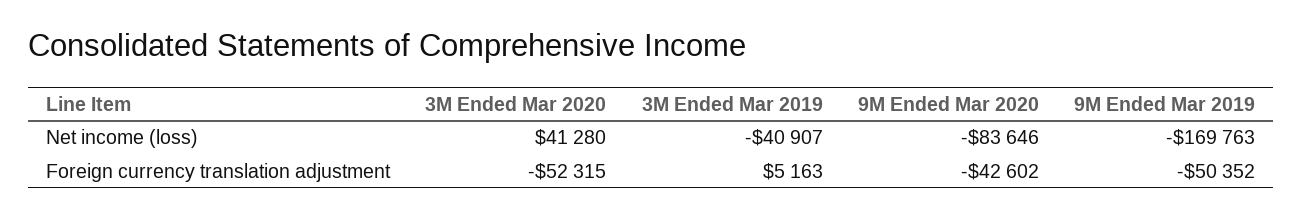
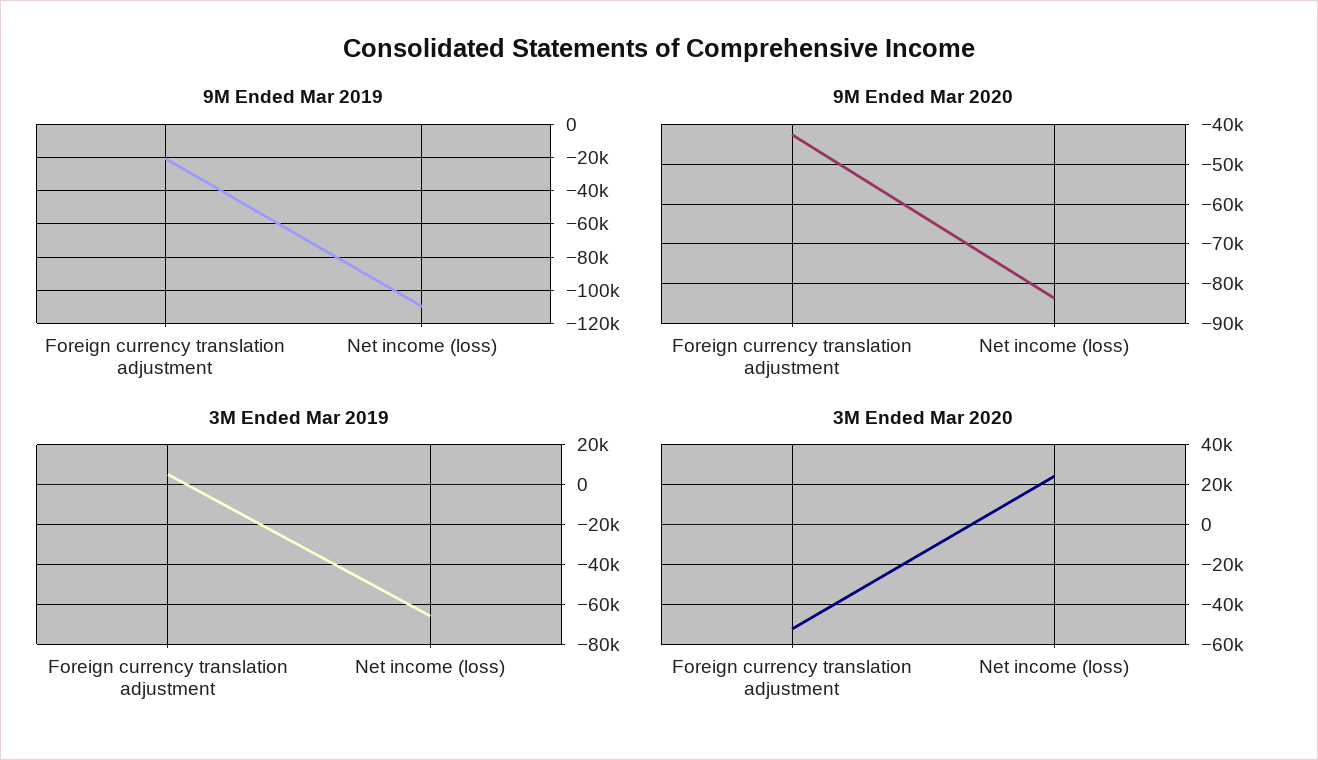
  {
    "3M Ended Mar 2020": {
-     "Net income (loss)": 41280,
+     "Net income (loss)": 25000,
      "Foreign currency translation adjustment": -52315
    },
    "3M Ended Mar 2019": {
-     "Net income (loss)": -40907,
+     "Net income (loss)": -65000,
      "Foreign currency translation adjustment": 5163
    },
    "9M Ended Mar 2020": {
      "Net income (loss)": -83646,
      "Foreign currency translation adjustment": -42602
    },
    "9M Ended Mar 2019": {
-     "Net income (loss)": -169763,
+     "Net income (loss)": -110000,
-     "Foreign currency translation adjustment": -50352
+     "Foreign currency translation adjustment": -20000
    }
  }

